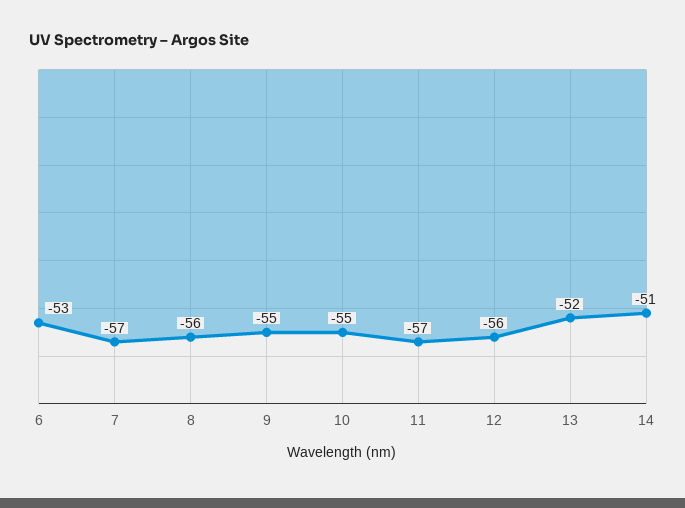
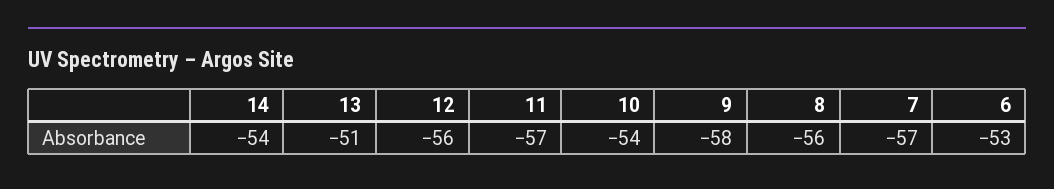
  {
    "6": -53,
    "7": -57,
    "8": -56,
-   "9": -55,
+   "9": -58,
-   "10": -55,
+   "10": -54,
    "11": -57,
    "12": -56,
-   "13": -52,
+   "13": -51,
-   "14": -51
+   "14": -54
  }

